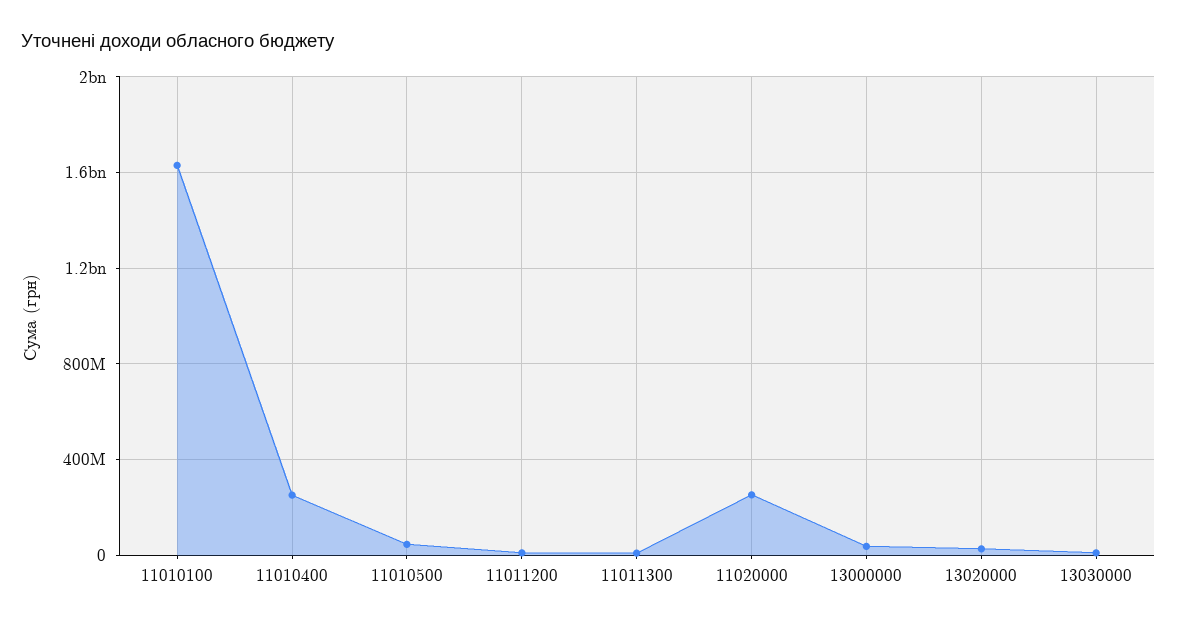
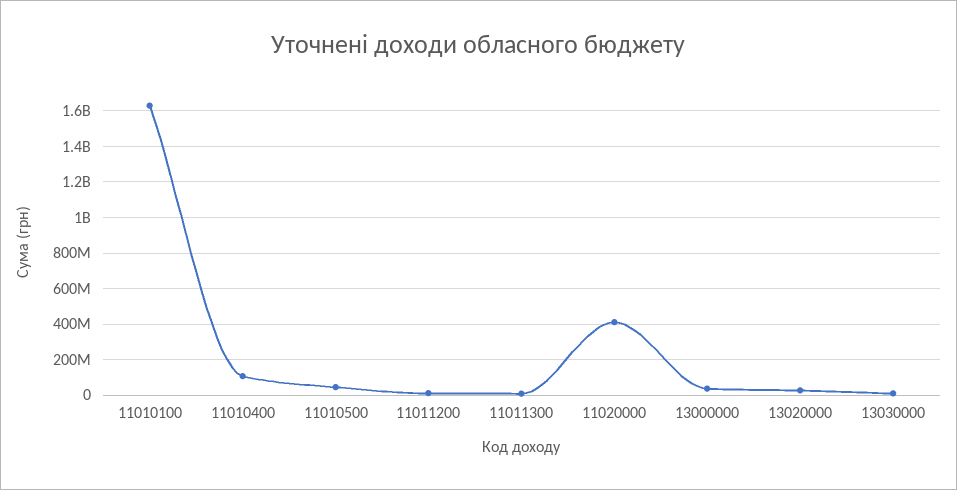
  {
    "11010100": 1650000000,
-   "11010400": 250000000,
+   "11010400": 100000000,
    "11010500": 50000000,
    "11011200": 0,
    "11011300": 0,
-   "11020000": 250000000,
+   "11020000": 400000000,
    "13000000": 50000000,
    "13020000": 50000000,
    "13030000": 0
  }

